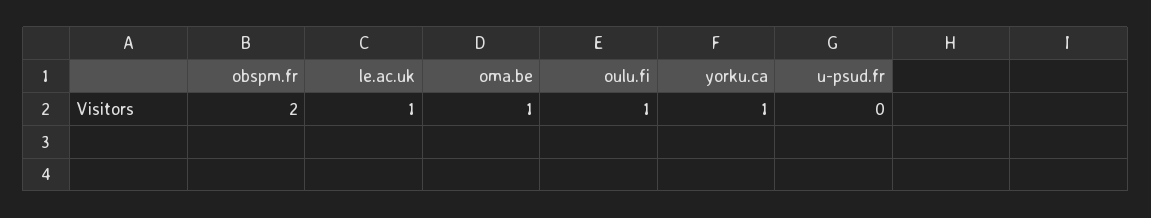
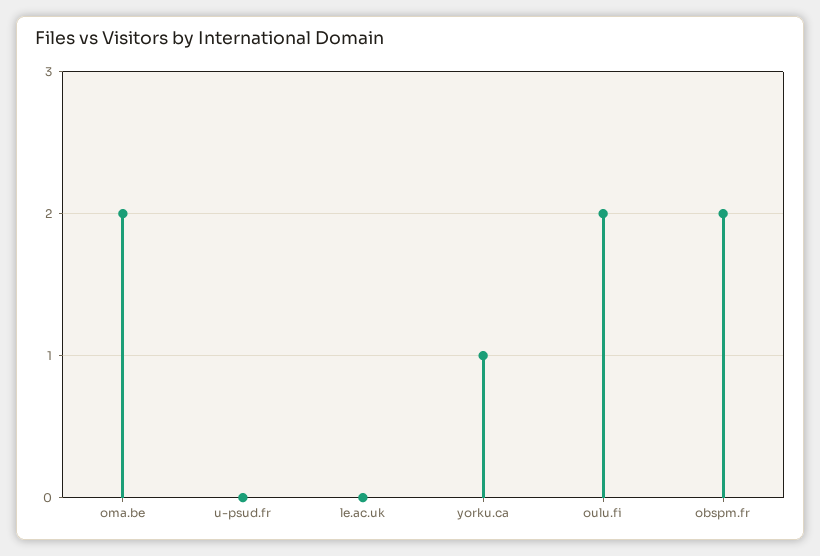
  {
    "obspm.fr": 2,
-   "le.ac.uk": 1,
+   "le.ac.uk": 0,
-   "oma.be": 1,
+   "oma.be": 2,
-   "oulu.fi": 1,
+   "oulu.fi": 2,
    "yorku.ca": 1,
    "u-psud.fr": 0
  }

